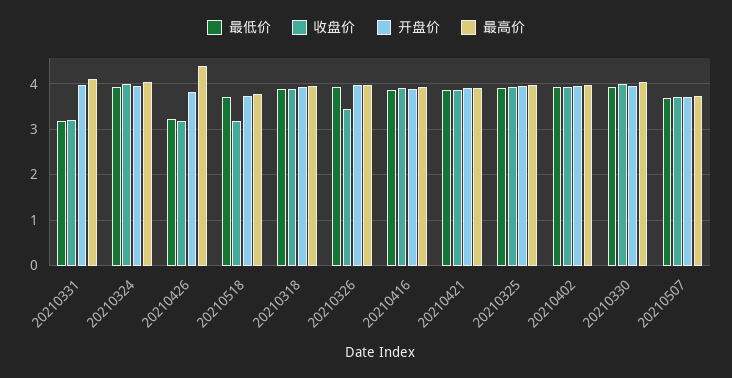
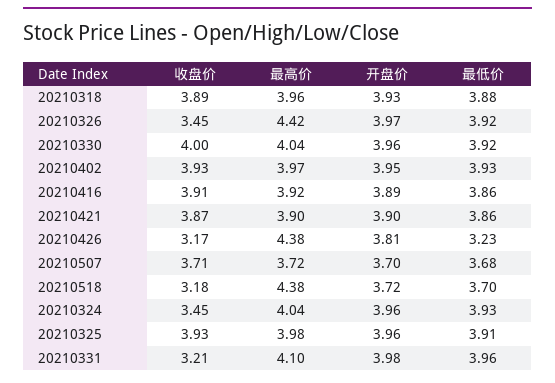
  {
    "最低价": {
-     "20210331": 3.2,
+     "20210331": 3.96,
      "20210324": 3.93,
      "20210426": 3.23,
      "20210518": 3.7,
      "20210318": 3.88,
      "20210326": 3.92,
      "20210416": 3.86,
      "20210421": 3.86,
      "20210325": 3.91,
      "20210402": 3.93,
      "20210330": 3.92,
      "20210507": 3.68
    },
    "收盘价": {
      "20210331": 3.21,
-     "20210324": 4,
+     "20210324": 3.45,
      "20210426": 3.17,
      "20210518": 3.18,
      "20210318": 3.89,
      "20210326": 3.45,
      "20210416": 3.91,
      "20210421": 3.87,
      "20210325": 3.93,
      "20210402": 3.93,
      "20210330": 4,
      "20210507": 3.71
    },
    "开盘价": {
      "20210331": 3.98,
      "20210324": 3.96,
      "20210426": 3.81,
      "20210518": 3.72,
      "20210318": 3.93,
      "20210326": 3.97,
      "20210416": 3.89,
      "20210421": 3.9,
      "20210325": 3.96,
      "20210402": 3.95,
      "20210330": 3.96,
      "20210507": 3.7
    },
    "最高价": {
      "20210331": 4.1,
      "20210324": 4.04,
      "20210426": 4.38,
-     "20210518": 3.8,
+     "20210518": 4.38,
      "20210318": 3.96,
-     "20210326": 4,
+     "20210326": 4.42,
      "20210416": 3.92,
      "20210421": 3.9,
      "20210325": 3.98,
      "20210402": 3.97,
      "20210330": 4.04,
      "20210507": 3.72
    }
  }

